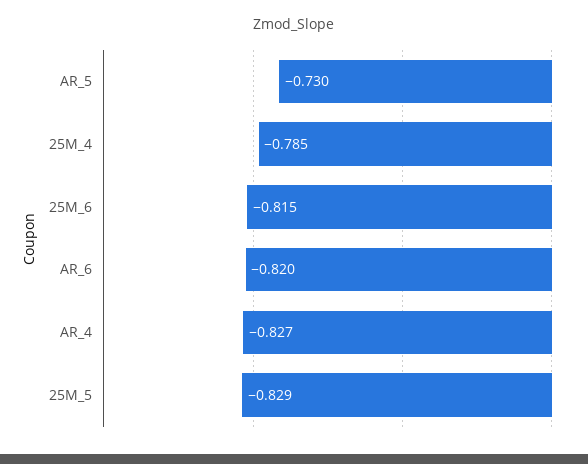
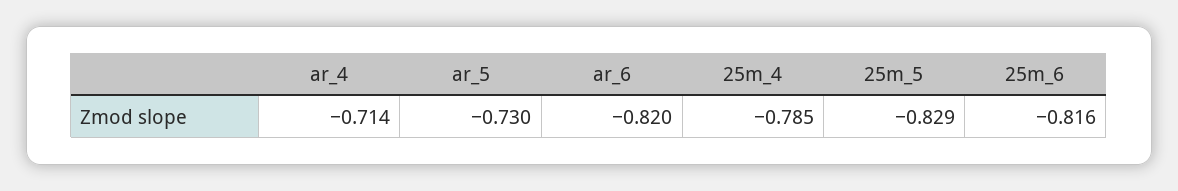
  {
    "AR_5": -0.73,
    "25M_4": -0.785,
-   "25M_6": -0.815,
+   "25M_6": -0.816,
    "AR_6": -0.82,
-   "AR_4": -0.827,
+   "AR_4": -0.714,
    "25M_5": -0.829
  }

